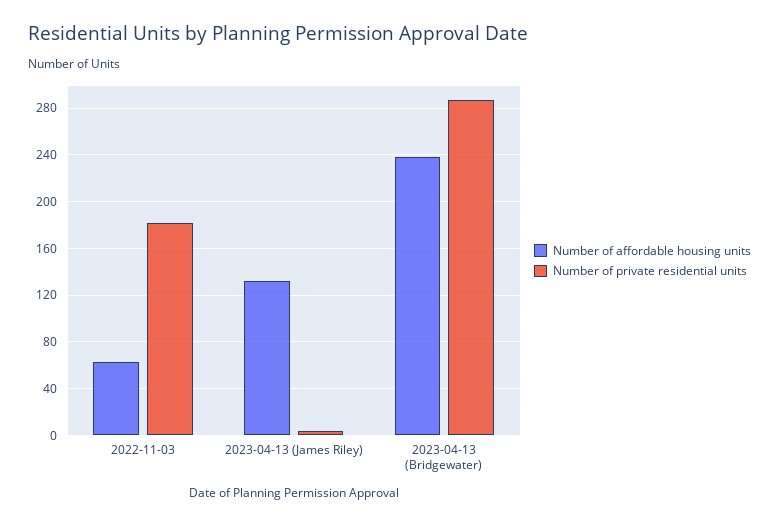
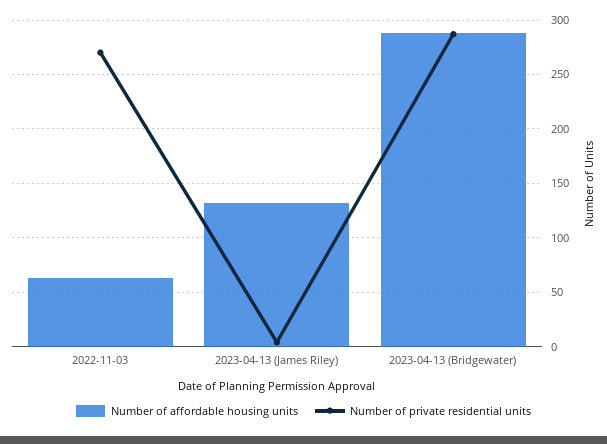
  {
    "Number of affordable housing units": {
      "2022-11-03": 60,
      "2023-04-13 (James Riley)": 130,
-     "2023-04-13 (Bridgewater)": 240
+     "2023-04-13 (Bridgewater)": 290
    },
    "Number of private residential units": {
-     "2022-11-03": 180,
+     "2022-11-03": 270,
      "2023-04-13 (James Riley)": 0,
      "2023-04-13 (Bridgewater)": 290
    }
  }

